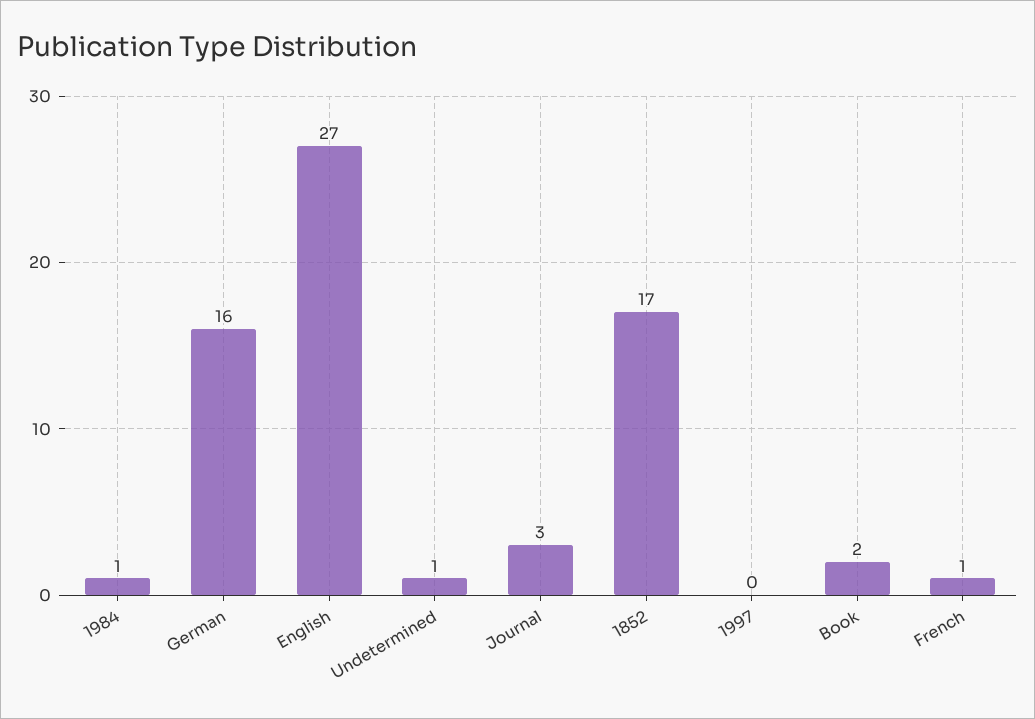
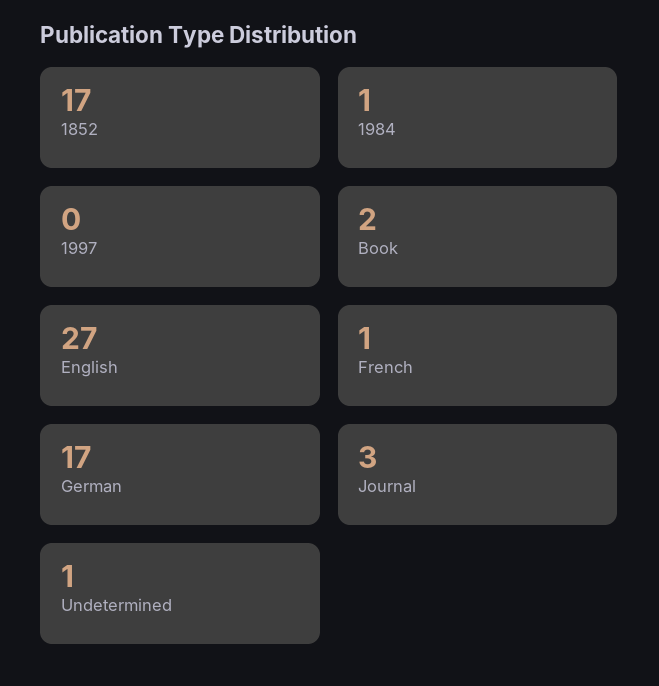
  {
    "1984": 1,
-   "German": 16,
+   "German": 17,
    "English": 27,
    "Undetermined": 1,
    "Journal": 3,
    "1852": 17,
    "1997": 0,
    "Book": 2,
    "French": 1
  }

